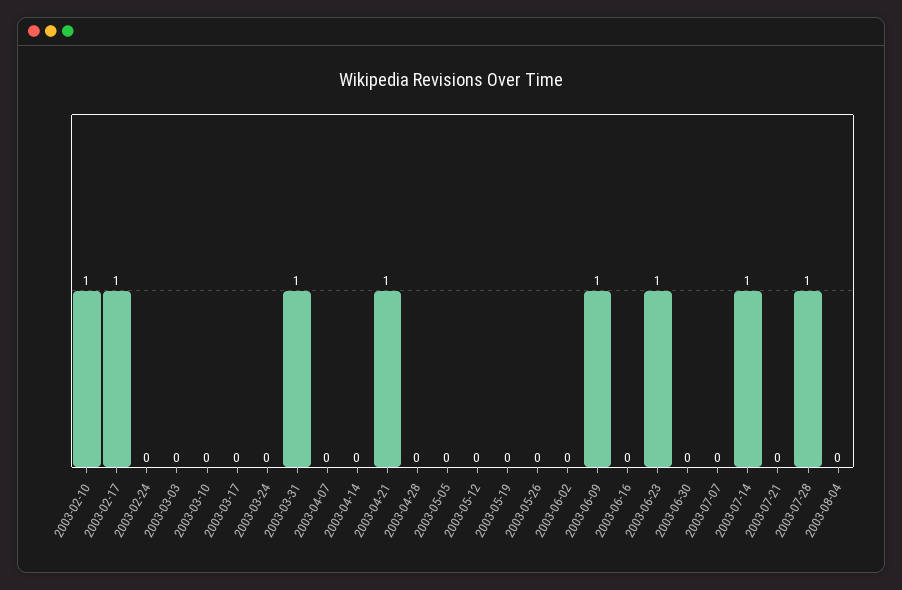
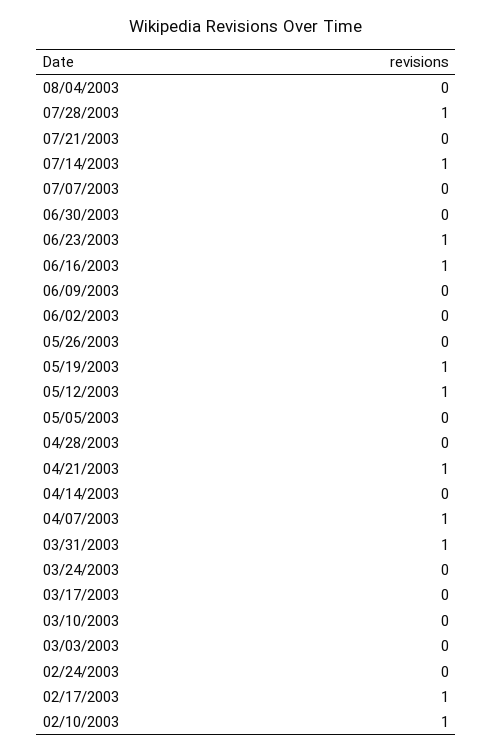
  {
    "2003-02-10": 1,
    "2003-02-17": 1,
    "2003-02-24": 0,
    "2003-03-03": 0,
    "2003-03-10": 0,
    "2003-03-17": 0,
    "2003-03-24": 0,
    "2003-03-31": 1,
-   "2003-04-07": 0,
+   "2003-04-07": 1,
    "2003-04-14": 0,
    "2003-04-21": 1,
    "2003-04-28": 0,
    "2003-05-05": 0,
-   "2003-05-12": 0,
+   "2003-05-12": 1,
-   "2003-05-19": 0,
+   "2003-05-19": 1,
    "2003-05-26": 0,
    "2003-06-02": 0,
-   "2003-06-09": 1,
+   "2003-06-09": 0,
-   "2003-06-16": 0,
+   "2003-06-16": 1,
    "2003-06-23": 1,
    "2003-06-30": 0,
    "2003-07-07": 0,
    "2003-07-14": 1,
    "2003-07-21": 0,
    "2003-07-28": 1,
    "2003-08-04": 0
  }

